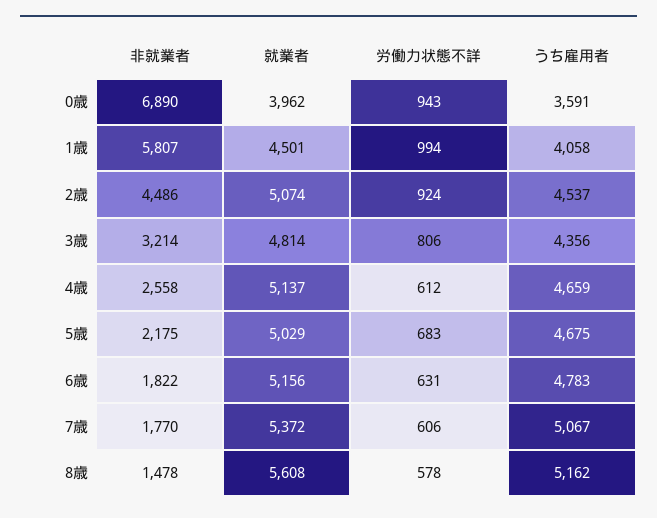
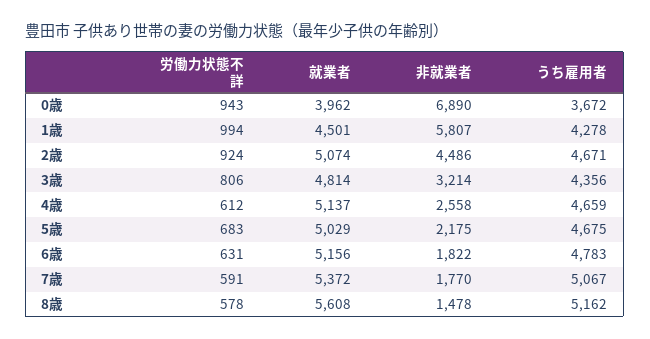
  {
    "非就業者": {
      "0歳": 6890,
      "1歳": 5807,
      "2歳": 4486,
      "3歳": 3214,
      "4歳": 2558,
      "5歳": 2175,
      "6歳": 1822,
      "7歳": 1770,
      "8歳": 1478
    },
    "就業者": {
      "0歳": 3962,
      "1歳": 4501,
      "2歳": 5074,
      "3歳": 4814,
      "4歳": 5137,
      "5歳": 5029,
      "6歳": 5156,
      "7歳": 5372,
      "8歳": 5608
    },
    "労働力状態不詳": {
      "0歳": 943,
      "1歳": 994,
      "2歳": 924,
      "3歳": 806,
      "4歳": 612,
      "5歳": 683,
      "6歳": 631,
-     "7歳": 606,
+     "7歳": 591,
      "8歳": 578
    },
    "うち雇用者": {
-     "0歳": 3591,
+     "0歳": 3672,
-     "1歳": 4058,
+     "1歳": 4278,
-     "2歳": 4537,
+     "2歳": 4671,
      "3歳": 4356,
      "4歳": 4659,
      "5歳": 4675,
      "6歳": 4783,
      "7歳": 5067,
      "8歳": 5162
    }
  }

